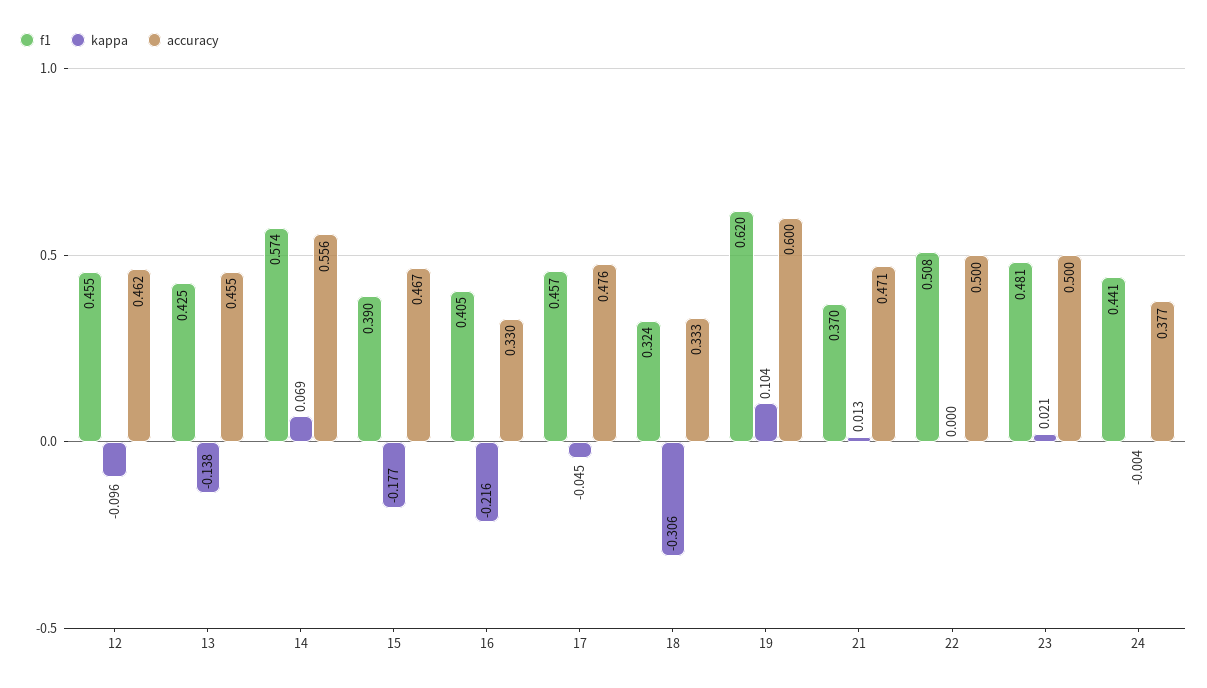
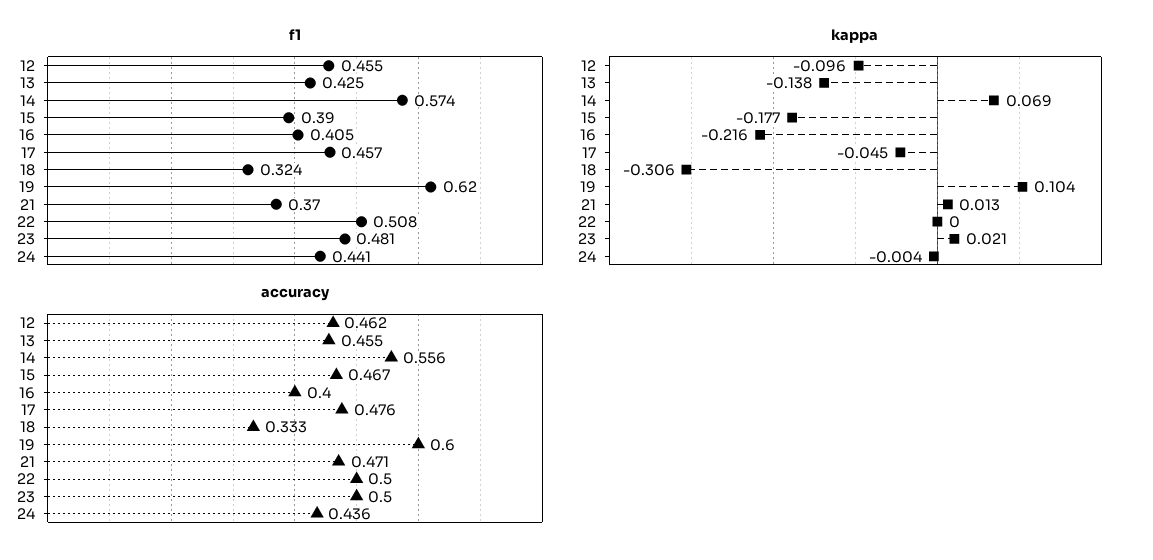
  {
    "f1": {
      "12": 0.455,
      "13": 0.425,
      "14": 0.574,
      "15": 0.39,
      "16": 0.405,
      "17": 0.457,
      "18": 0.324,
      "19": 0.62,
      "21": 0.37,
      "22": 0.508,
      "23": 0.481,
      "24": 0.441
    },
    "kappa": {
      "12": -0.096,
      "13": -0.138,
      "14": 0.069,
      "15": -0.177,
      "16": -0.216,
      "17": -0.045,
      "18": -0.306,
      "19": 0.104,
      "21": 0.013,
      "22": 0,
      "23": 0.021,
      "24": -0.004
    },
    "accuracy": {
      "12": 0.462,
      "13": 0.455,
      "14": 0.556,
      "15": 0.467,
-     "16": 0.33,
+     "16": 0.4,
      "17": 0.476,
      "18": 0.333,
      "19": 0.6,
      "21": 0.471,
      "22": 0.5,
      "23": 0.5,
-     "24": 0.377
+     "24": 0.436
    }
  }

